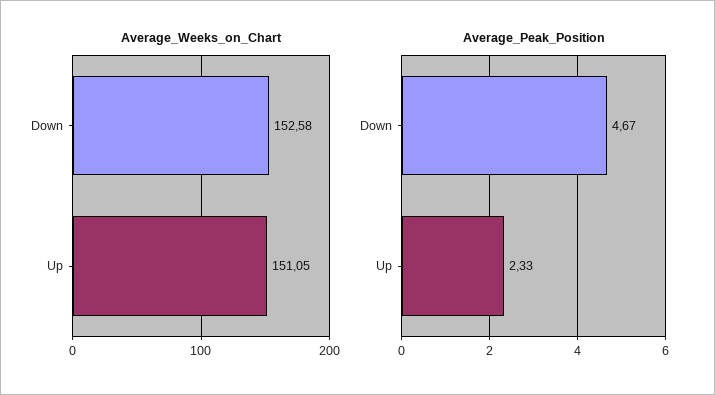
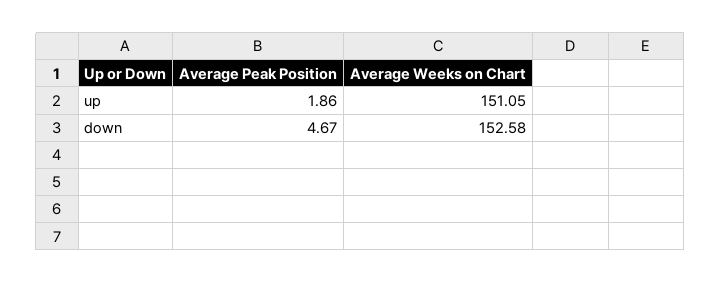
  {
    "Average_Weeks_on_Chart": {
      "Down": 152.58,
      "Up": 151.05
    },
    "Average_Peak_Position": {
      "Down": 4.67,
-     "Up": 2.33
+     "Up": 1.86
    }
  }

